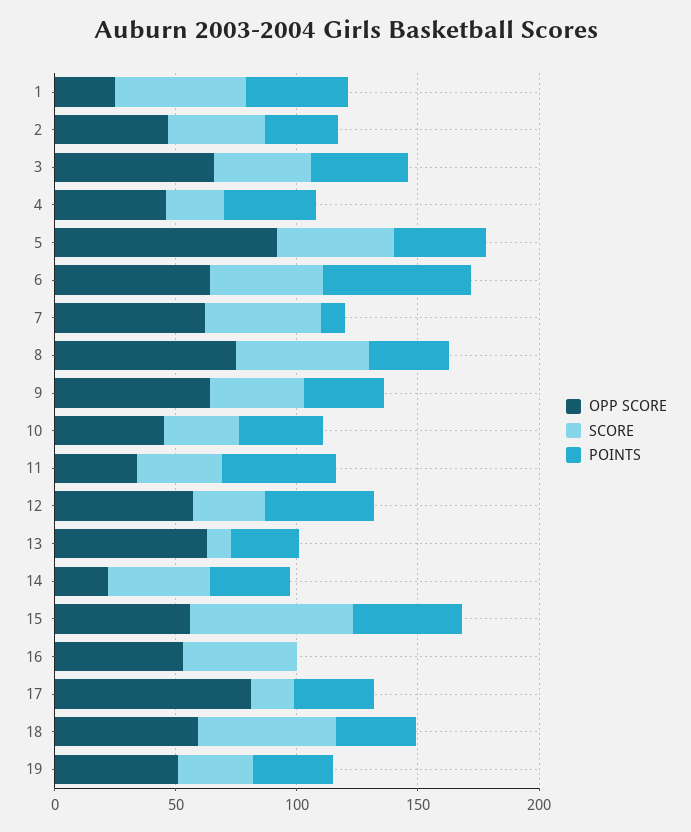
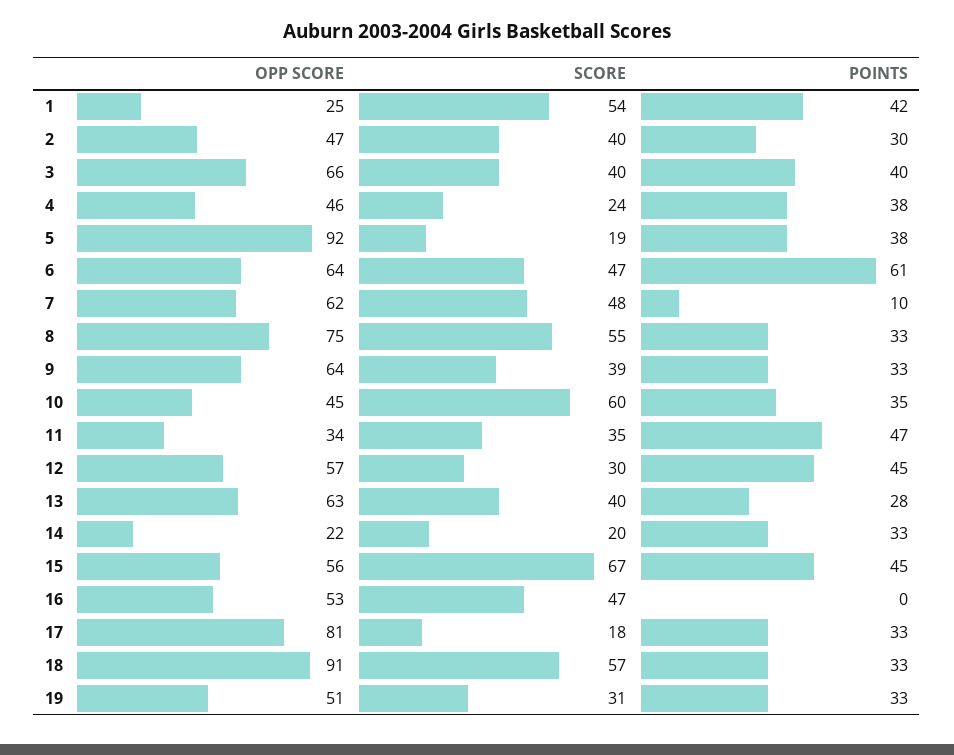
  {
    "OPP SCORE": {
      "1": 25,
      "2": 47,
      "3": 66,
      "4": 46,
      "5": 92,
      "6": 64,
      "7": 62,
      "8": 75,
      "9": 64,
      "10": 45,
      "11": 34,
      "12": 57,
      "13": 63,
      "14": 22,
      "15": 56,
      "16": 53,
      "17": 81,
-     "18": 60,
+     "18": 91,
      "19": 51
    },
    "SCORE": {
      "1": 54,
      "2": 40,
      "3": 40,
      "4": 24,
-     "5": 50,
+     "5": 19,
      "6": 47,
      "7": 48,
      "8": 55,
      "9": 39,
-     "10": 30,
+     "10": 60,
      "11": 35,
      "12": 30,
-     "13": 10,
+     "13": 40,
-     "14": 40,
+     "14": 20,
      "15": 67,
      "16": 47,
      "17": 18,
      "18": 57,
      "19": 31
    },
    "POINTS": {
      "1": 42,
      "2": 30,
      "3": 40,
      "4": 38,
      "5": 38,
      "6": 61,
      "7": 10,
      "8": 33,
      "9": 33,
      "10": 35,
      "11": 47,
      "12": 45,
      "13": 28,
      "14": 33,
      "15": 45,
      "16": 0,
      "17": 33,
      "18": 33,
      "19": 33
    }
  }

